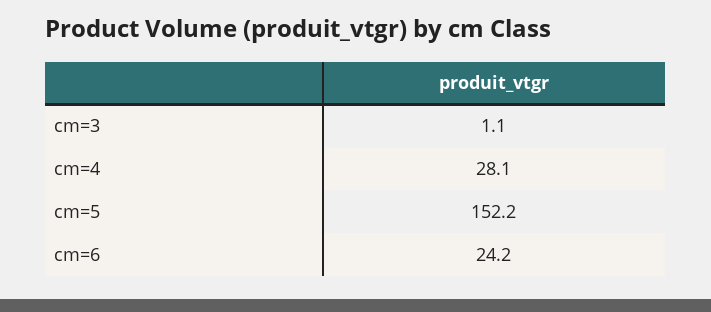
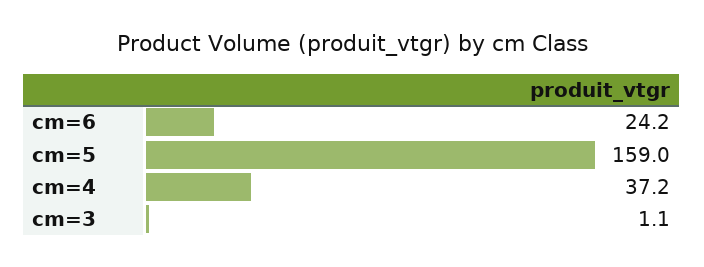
  {
    "cm=3": 1.1,
-   "cm=4": 28.1,
+   "cm=4": 37.2,
-   "cm=5": 152.2,
+   "cm=5": 159,
    "cm=6": 24.2
  }

